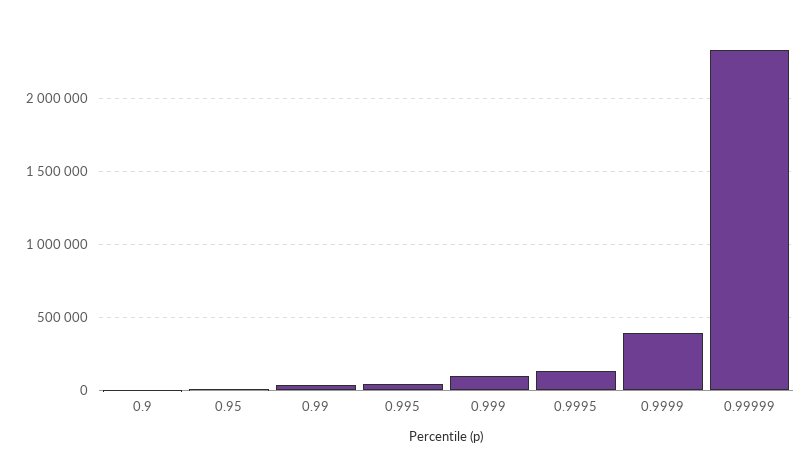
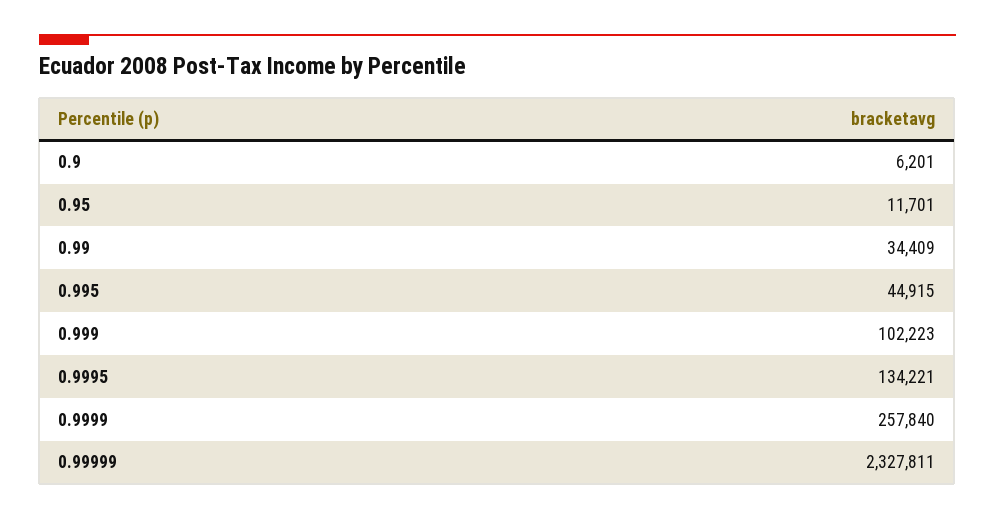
  {
    "0.9": 6201,
    "0.95": 11701,
    "0.99": 34409,
    "0.995": 44915,
    "0.999": 102223,
    "0.9995": 134221,
-   "0.9999": 400000,
+   "0.9999": 257840,
    "0.99999": 2327811
  }

